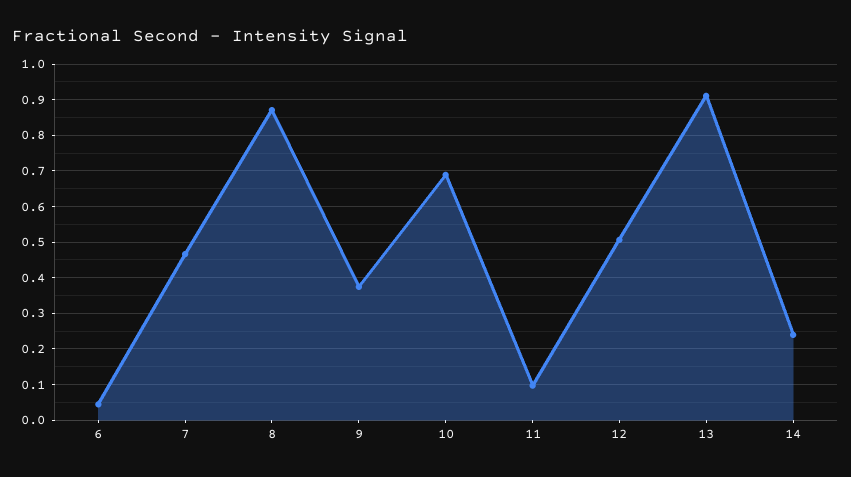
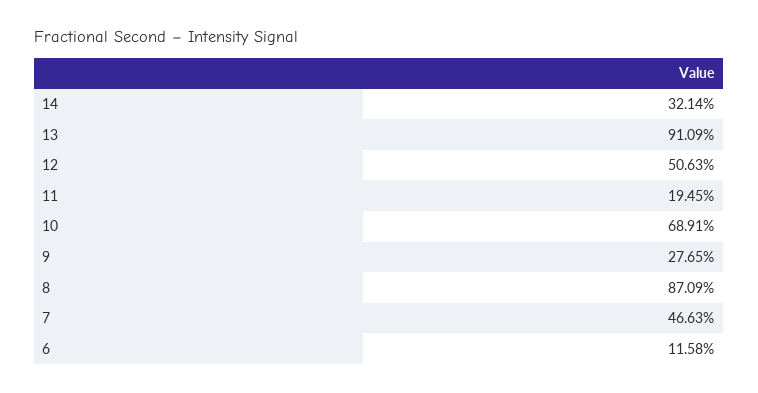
  {
-   "6": 0.04,
+   "6": 0.1158,
    "7": 0.4663,
    "8": 0.8709,
-   "9": 0.38,
+   "9": 0.2765,
    "10": 0.6891,
-   "11": 0.1,
+   "11": 0.1945,
    "12": 0.5063,
    "13": 0.9109,
-   "14": 0.24
+   "14": 0.3214
  }

